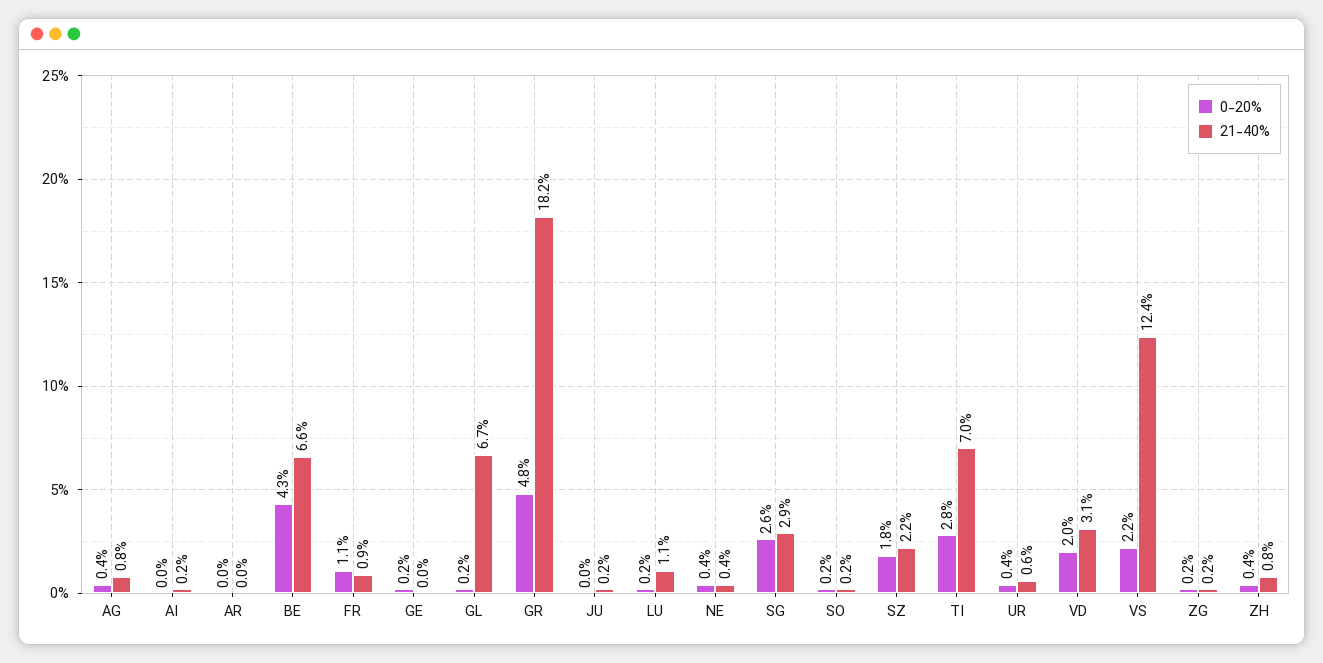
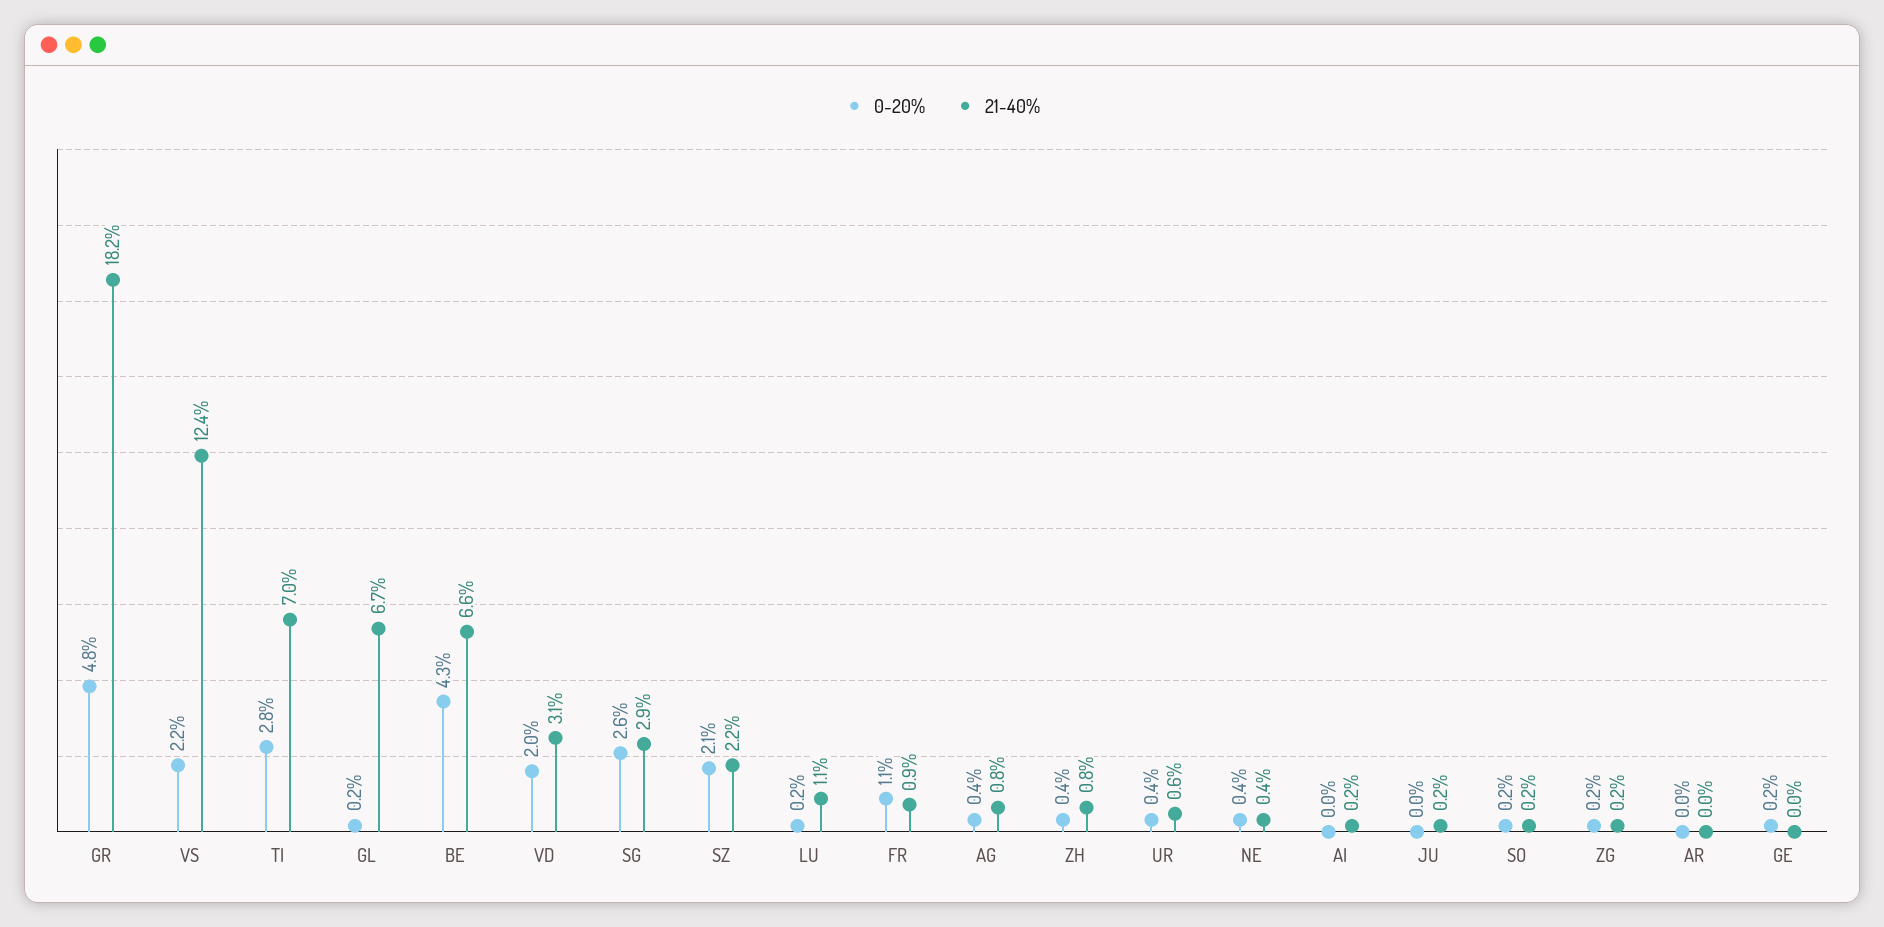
  {
    "0-20%": {
      "AG": 0.4,
      "AI": 0,
      "AR": 0,
      "BE": 4.3,
      "FR": 1.1,
      "GE": 0.2,
      "GL": 0.2,
      "GR": 4.8,
      "JU": 0,
      "LU": 0.2,
      "NE": 0.4,
      "SG": 2.6,
      "SO": 0.2,
-     "SZ": 1.8,
+     "SZ": 2.1,
      "TI": 2.8,
      "UR": 0.4,
      "VD": 2,
      "VS": 2.2,
      "ZG": 0.2,
      "ZH": 0.4
    },
    "21-40%": {
      "AG": 0.8,
      "AI": 0.2,
      "AR": 0,
      "BE": 6.6,
      "FR": 0.9,
      "GE": 0,
      "GL": 6.7,
      "GR": 18.2,
      "JU": 0.2,
      "LU": 1.1,
      "NE": 0.4,
      "SG": 2.9,
      "SO": 0.2,
      "SZ": 2.2,
      "TI": 7,
      "UR": 0.6,
      "VD": 3.1,
      "VS": 12.4,
      "ZG": 0.2,
      "ZH": 0.8
    }
  }

